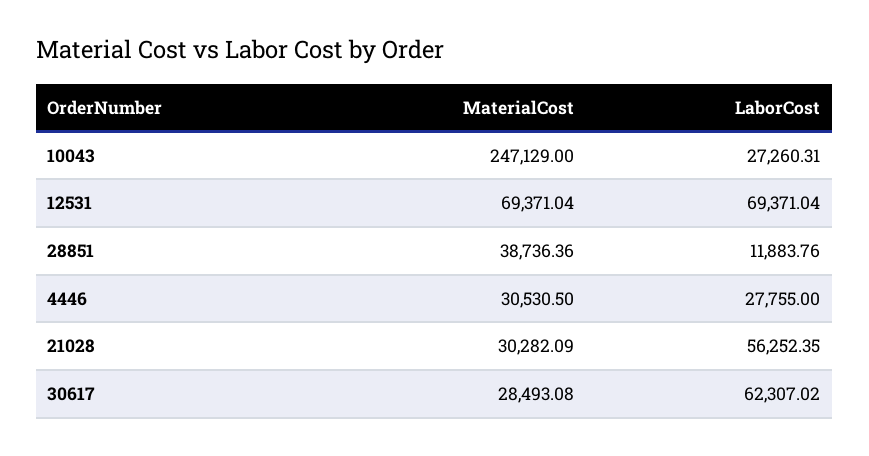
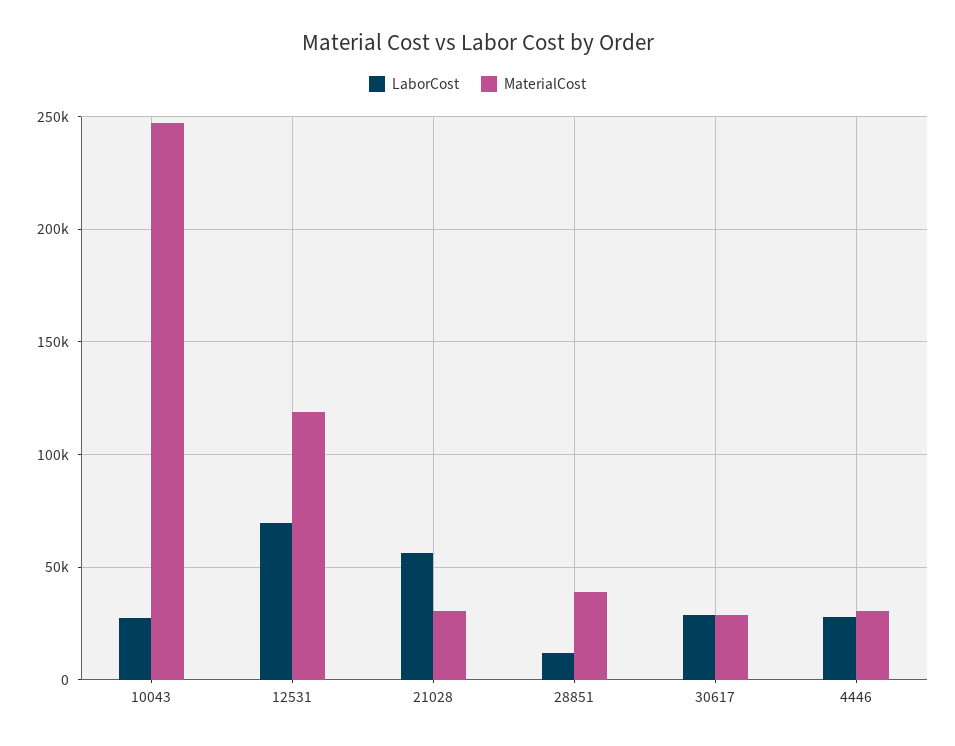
  {
    "MaterialCost": {
      "10043": 247129,
-     "12531": 69371.04,
+     "12531": 120000,
      "28851": 38736.36,
      "4446": 30530.5,
      "21028": 30282.09,
      "30617": 28493.08
    },
    "LaborCost": {
      "10043": 27260.31,
      "12531": 69371.04,
      "28851": 11883.76,
      "4446": 27755,
      "21028": 56252.35,
-     "30617": 62307.02
+     "30617": 30000
    }
  }

